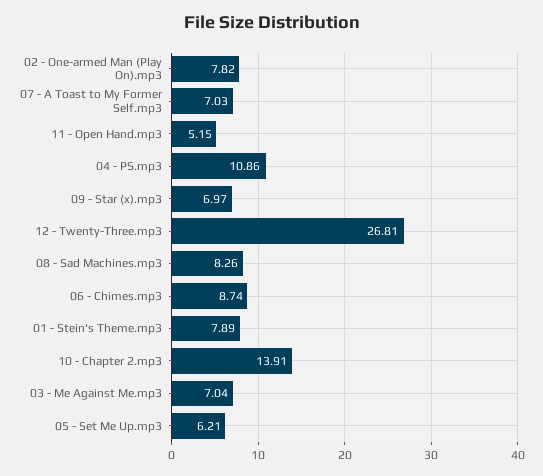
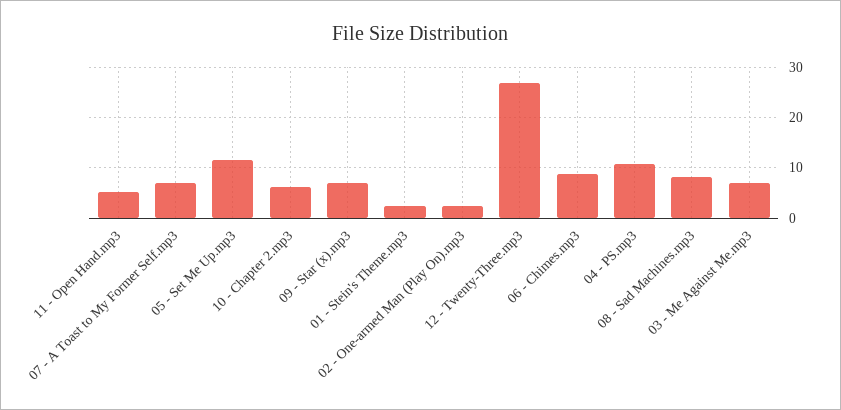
  {
-   "02 - One-armed Man (Play On).mp3": 7.82,
+   "02 - One-armed Man (Play On).mp3": 2,
    "07 - A Toast to My Former Self.mp3": 7.03,
    "11 - Open Hand.mp3": 5.15,
    "04 - PS.mp3": 10.86,
    "09 - Star (x).mp3": 6.97,
    "12 - Twenty-Three.mp3": 26.81,
    "08 - Sad Machines.mp3": 8.26,
    "06 - Chimes.mp3": 8.74,
-   "01 - Stein's Theme.mp3": 7.89,
+   "01 - Stein's Theme.mp3": 2,
-   "10 - Chapter 2.mp3": 13.91,
+   "10 - Chapter 2.mp3": 6,
    "03 - Me Against Me.mp3": 7.04,
-   "05 - Set Me Up.mp3": 6.21
+   "05 - Set Me Up.mp3": 12
  }

